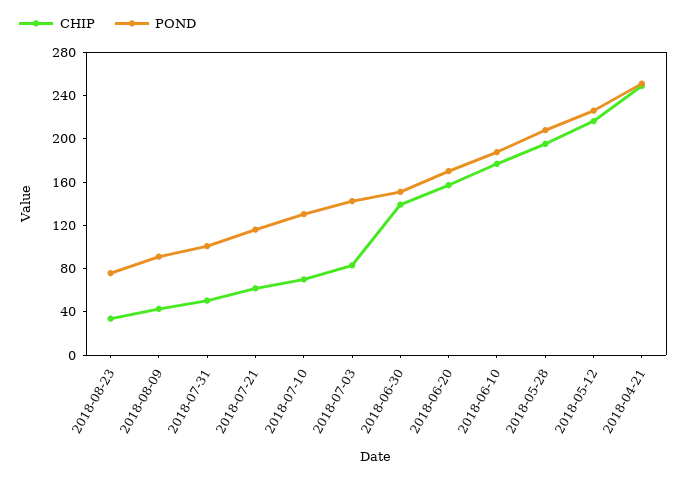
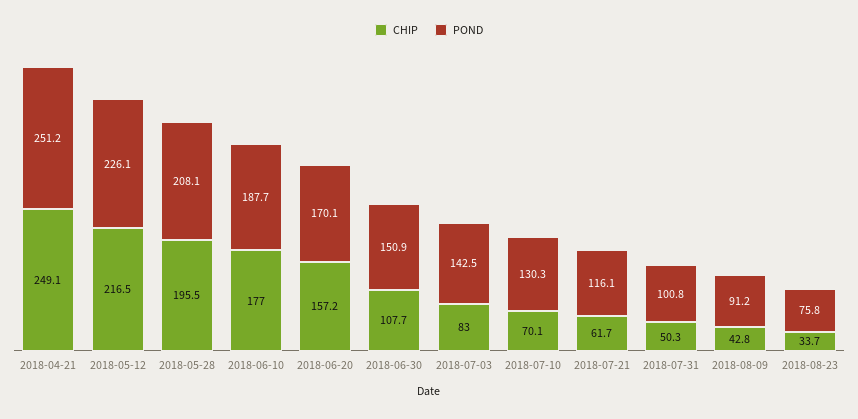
  {
    "CHIP": {
      "2018-08-23": 33.7,
      "2018-08-09": 42.8,
      "2018-07-31": 50.3,
      "2018-07-21": 61.7,
      "2018-07-10": 70.1,
      "2018-07-03": 83,
-     "2018-06-30": 140,
+     "2018-06-30": 107.7,
      "2018-06-20": 157.2,
      "2018-06-10": 177,
      "2018-05-28": 195.5,
      "2018-05-12": 216.5,
      "2018-04-21": 249.1
    },
    "POND": {
      "2018-08-23": 75.8,
      "2018-08-09": 91.2,
      "2018-07-31": 100.8,
      "2018-07-21": 116.1,
      "2018-07-10": 130.3,
      "2018-07-03": 142.5,
      "2018-06-30": 150.9,
      "2018-06-20": 170.1,
      "2018-06-10": 187.7,
      "2018-05-28": 208.1,
      "2018-05-12": 226.1,
      "2018-04-21": 251.2
    }
  }

